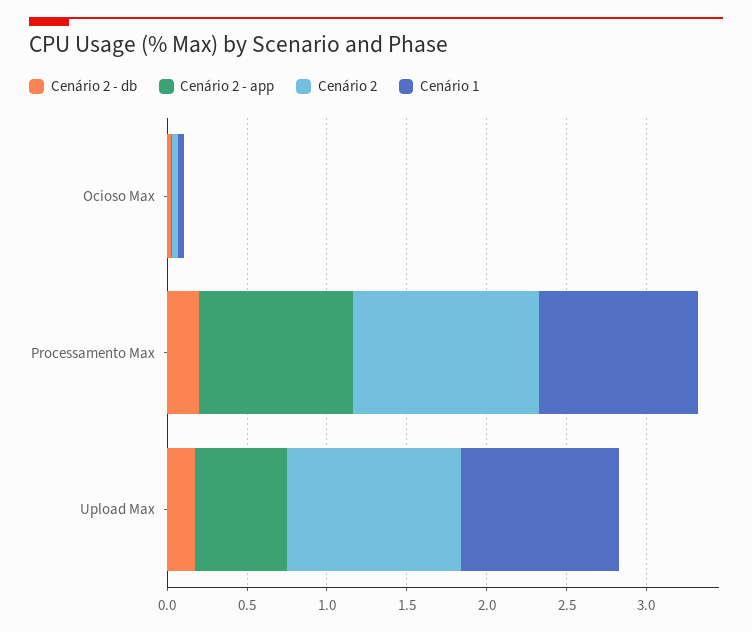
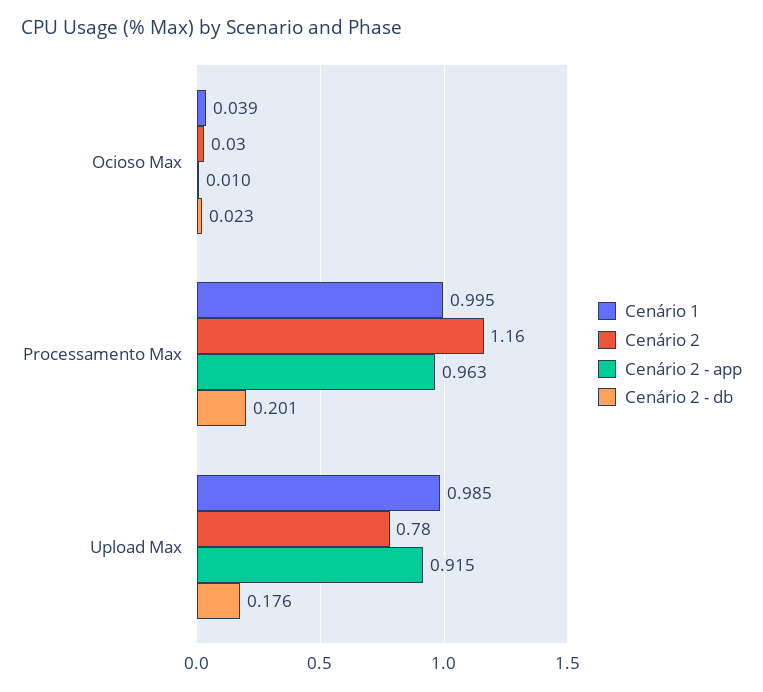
  {
    "Cenário 2 - db": {
      "Ocioso Max": 0.023,
      "Processamento Max": 0.201,
      "Upload Max": 0.176
    },
    "Cenário 2 - app": {
      "Ocioso Max": 0.01,
      "Processamento Max": 0.963,
-     "Upload Max": 0.6
+     "Upload Max": 0.915
    },
    "Cenário 2": {
      "Ocioso Max": 0.03,
      "Processamento Max": 1.16,
-     "Upload Max": 1.1
+     "Upload Max": 0.78
    },
    "Cenário 1": {
      "Ocioso Max": 0.039,
      "Processamento Max": 0.995,
      "Upload Max": 0.985
    }
  }

